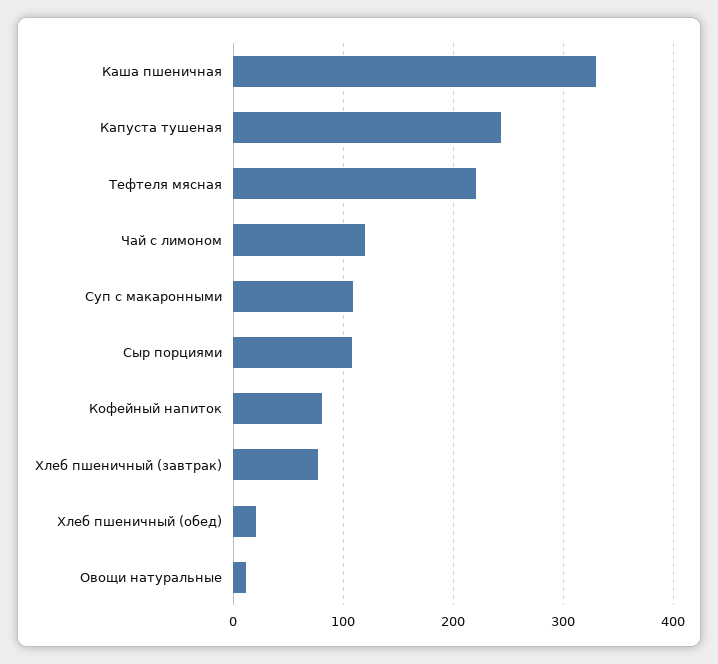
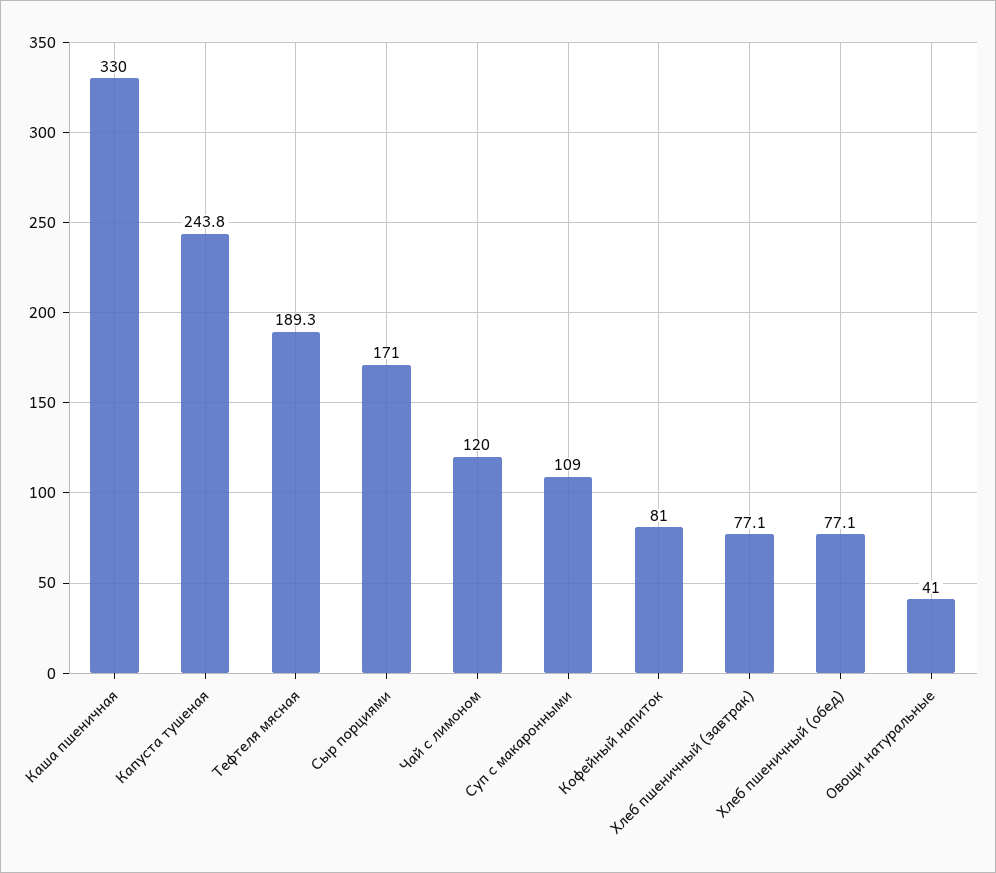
  {
    "Каша пшеничная": 330,
    "Капуста тушеная": 243.8,
-   "Тефтеля мясная": 220,
+   "Тефтеля мясная": 189.3,
    "Чай с лимоном": 120,
    "Суп с макаронными": 109,
-   "Сыр порциями": 110,
+   "Сыр порциями": 171,
    "Кофейный напиток": 81,
    "Хлеб пшеничный (завтрак)": 77.1,
-   "Хлеб пшеничный (обед)": 20,
+   "Хлеб пшеничный (обед)": 77.1,
-   "Овощи натуральные": 10
+   "Овощи натуральные": 41
  }

